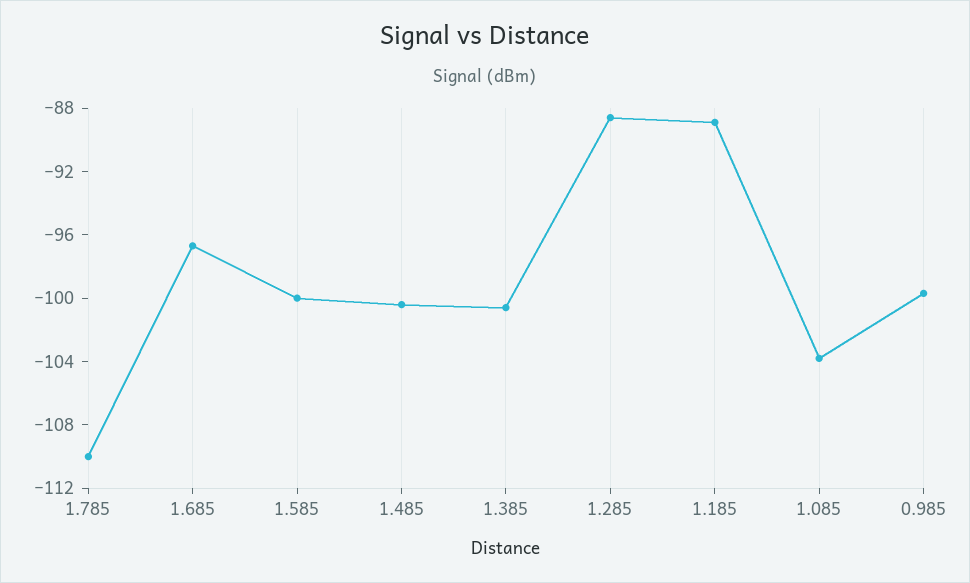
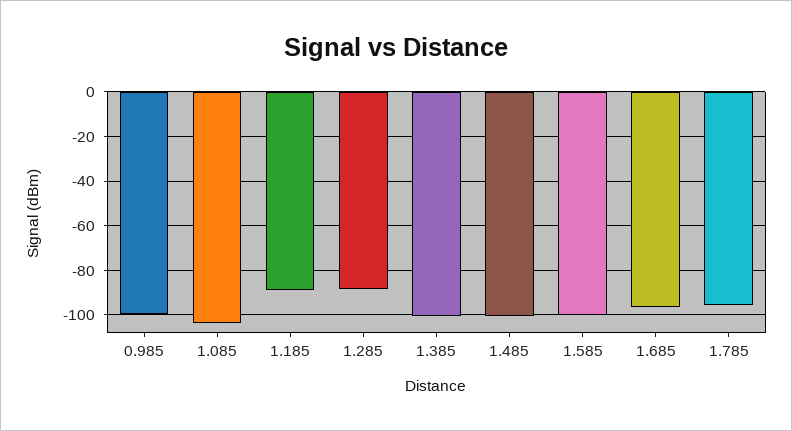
  {
-   "1.785": -110,
+   "1.785": -95,
    "1.685": -97,
    "1.585": -100,
    "1.485": -100,
    "1.385": -101,
    "1.285": -89,
    "1.185": -89,
    "1.085": -104,
    "0.985": -100
  }

